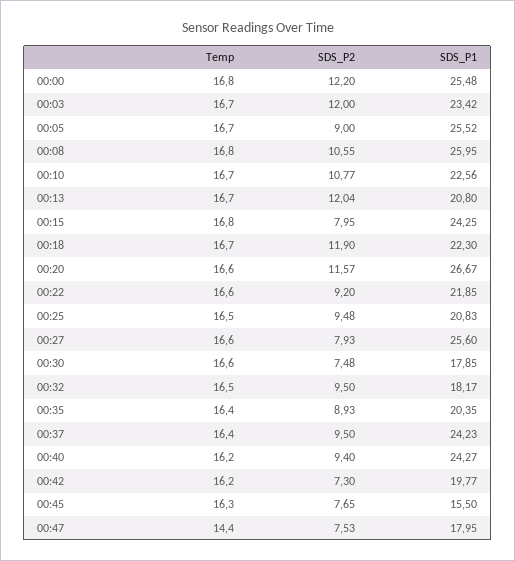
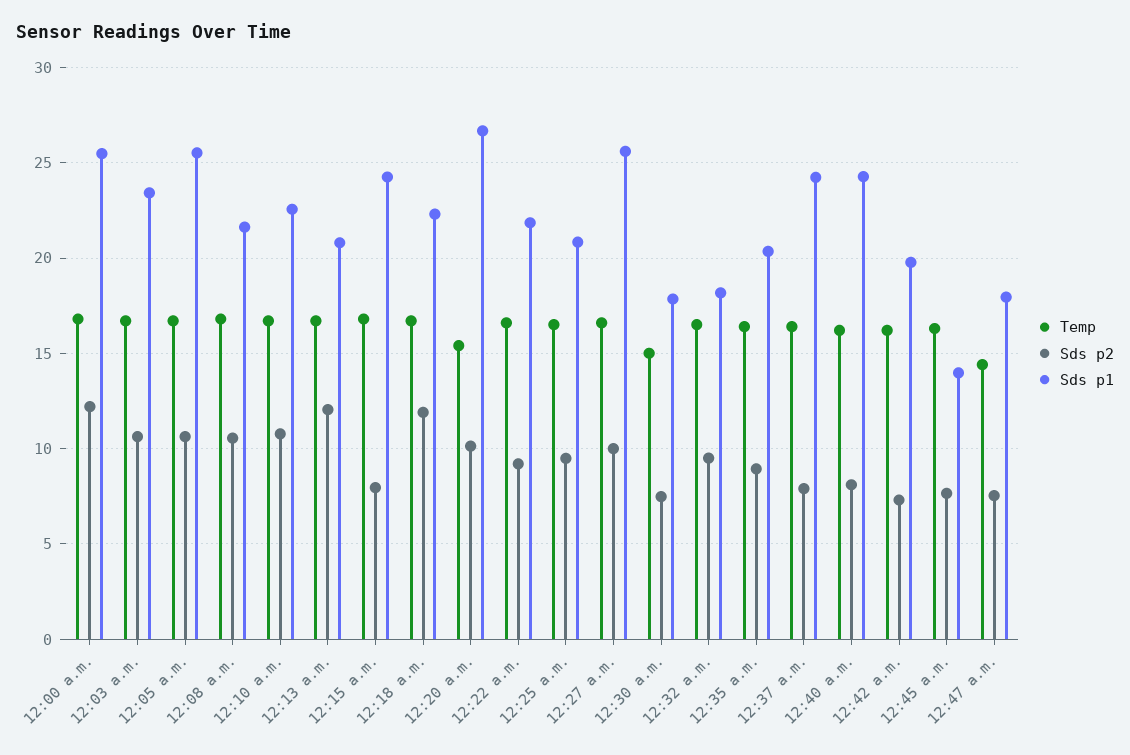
  {
    "Temp": {
      "00:00": 16.8,
      "00:03": 16.7,
      "00:05": 16.7,
      "00:08": 16.8,
      "00:10": 16.7,
      "00:13": 16.7,
      "00:15": 16.8,
      "00:18": 16.7,
-     "00:20": 16.6,
+     "00:20": 15.5,
      "00:22": 16.6,
      "00:25": 16.5,
      "00:27": 16.6,
-     "00:30": 16.6,
+     "00:30": 15,
      "00:32": 16.5,
      "00:35": 16.4,
      "00:37": 16.4,
      "00:40": 16.2,
      "00:42": 16.2,
      "00:45": 16.3,
      "00:47": 14.4
    },
    "SDS_P2": {
      "00:00": 12.2,
-     "00:03": 12,
+     "00:03": 10.5,
-     "00:05": 9,
+     "00:05": 10.5,
      "00:08": 10.55,
      "00:10": 10.77,
      "00:13": 12.04,
      "00:15": 7.95,
      "00:18": 11.9,
-     "00:20": 11.57,
+     "00:20": 10,
      "00:22": 9.2,
      "00:25": 9.48,
-     "00:27": 7.93,
+     "00:27": 10,
      "00:30": 7.48,
      "00:32": 9.5,
      "00:35": 8.93,
-     "00:37": 9.5,
+     "00:37": 8,
-     "00:40": 9.4,
+     "00:40": 8,
      "00:42": 7.3,
      "00:45": 7.65,
      "00:47": 7.53
    },
    "SDS_P1": {
      "00:00": 25.48,
      "00:03": 23.42,
      "00:05": 25.52,
-     "00:08": 25.95,
+     "00:08": 21.5,
      "00:10": 22.56,
      "00:13": 20.8,
      "00:15": 24.25,
      "00:18": 22.3,
      "00:20": 26.67,
      "00:22": 21.85,
      "00:25": 20.83,
      "00:27": 25.6,
      "00:30": 17.85,
      "00:32": 18.17,
      "00:35": 20.35,
      "00:37": 24.23,
      "00:40": 24.27,
      "00:42": 19.77,
-     "00:45": 15.5,
+     "00:45": 14,
      "00:47": 17.95
    }
  }

